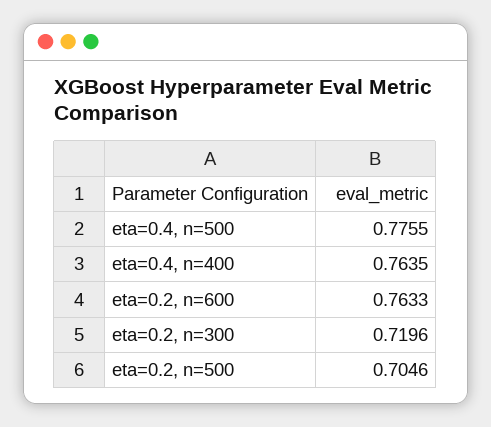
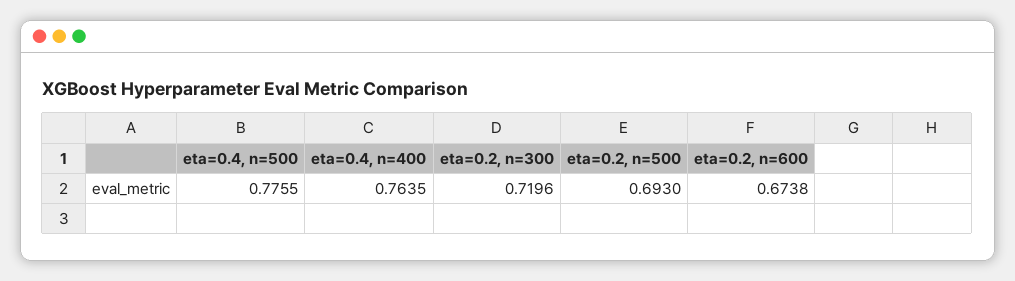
  {
    "eta=0.4, n=500": 0.7755,
    "eta=0.4, n=400": 0.7635,
-   "eta=0.2, n=600": 0.7633,
+   "eta=0.2, n=600": 0.6738,
    "eta=0.2, n=300": 0.7196,
-   "eta=0.2, n=500": 0.7046
+   "eta=0.2, n=500": 0.693
  }

